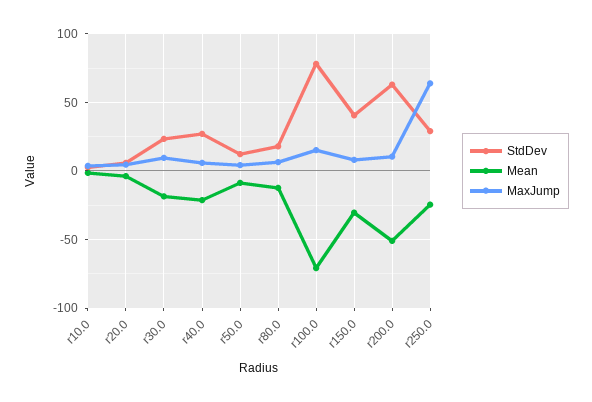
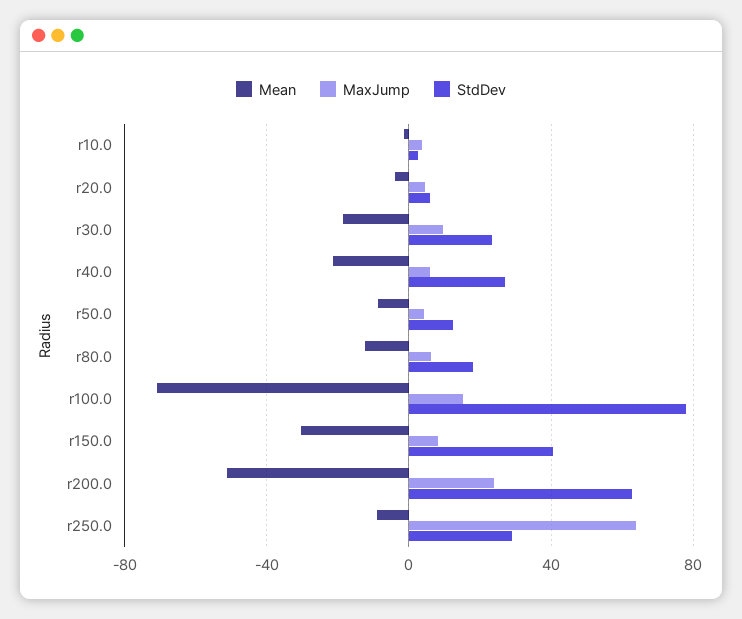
  {
    "StdDev": {
      "r10.0": 5,
      "r20.0": 5,
      "r30.0": 25,
      "r40.0": 25,
      "r50.0": 10,
      "r80.0": 20,
      "r100.0": 80,
      "r150.0": 40,
      "r200.0": 65,
      "r250.0": 30
    },
    "Mean": {
      "r10.0": 0,
      "r20.0": -5,
      "r30.0": -20,
      "r40.0": -20,
      "r50.0": -10,
      "r80.0": -10,
      "r100.0": -70,
      "r150.0": -30,
      "r200.0": -50,
-     "r250.0": -25
+     "r250.0": -10
    },
    "MaxJump": {
      "r10.0": 5,
      "r20.0": 5,
      "r30.0": 10,
      "r40.0": 5,
      "r50.0": 5,
      "r80.0": 5,
      "r100.0": 15,
      "r150.0": 10,
-     "r200.0": 10,
+     "r200.0": 25,
      "r250.0": 65
    }
  }

